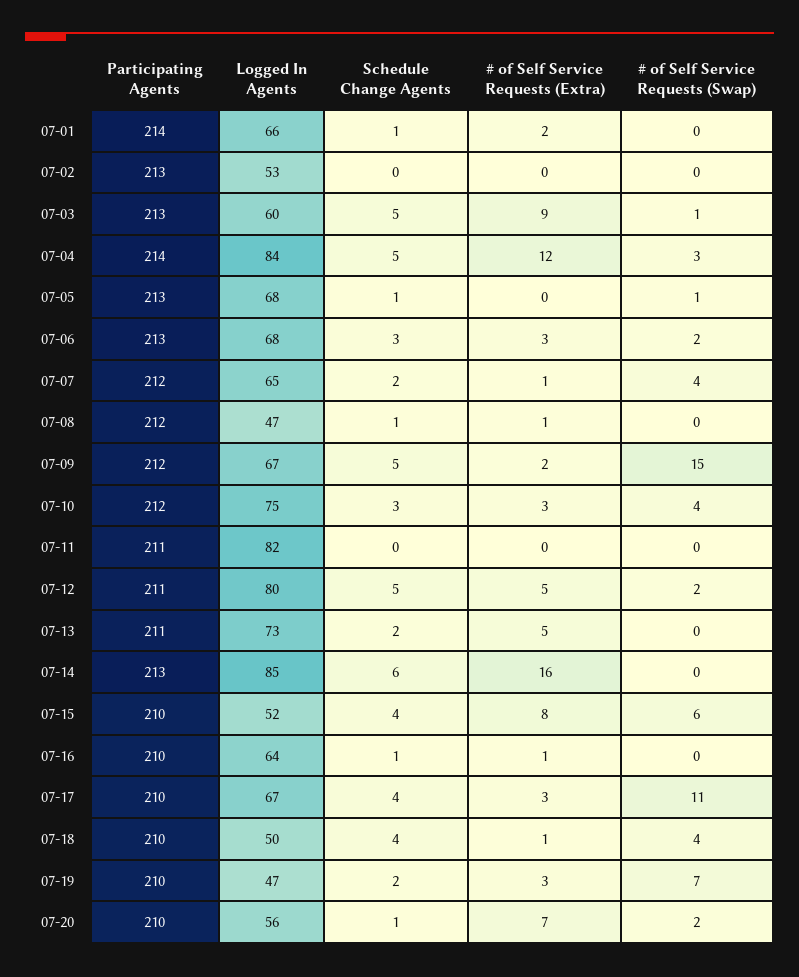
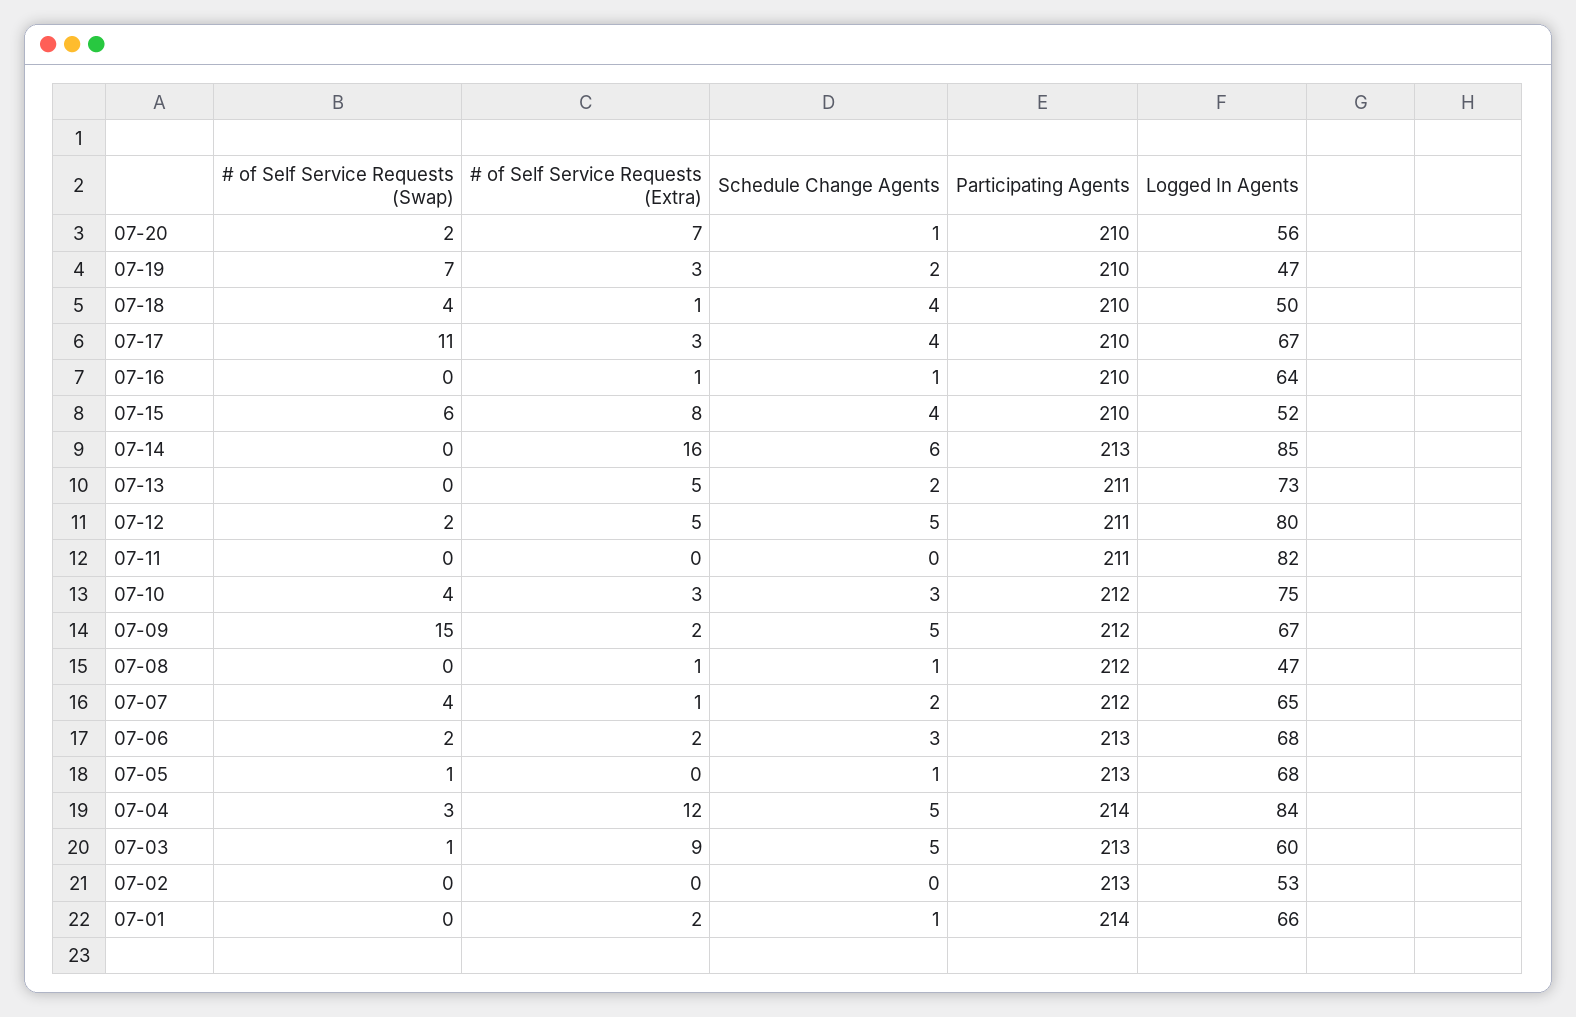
  {
    "Participating Agents": {
      "07-01": 214,
      "07-02": 213,
      "07-03": 213,
      "07-04": 214,
      "07-05": 213,
      "07-06": 213,
      "07-07": 212,
      "07-08": 212,
      "07-09": 212,
      "07-10": 212,
      "07-11": 211,
      "07-12": 211,
      "07-13": 211,
      "07-14": 213,
      "07-15": 210,
      "07-16": 210,
      "07-17": 210,
      "07-18": 210,
      "07-19": 210,
      "07-20": 210
    },
    "Logged In Agents": {
      "07-01": 66,
      "07-02": 53,
      "07-03": 60,
      "07-04": 84,
      "07-05": 68,
      "07-06": 68,
      "07-07": 65,
      "07-08": 47,
      "07-09": 67,
      "07-10": 75,
      "07-11": 82,
      "07-12": 80,
      "07-13": 73,
      "07-14": 85,
      "07-15": 52,
      "07-16": 64,
      "07-17": 67,
      "07-18": 50,
      "07-19": 47,
      "07-20": 56
    },
    "Schedule Change Agents": {
      "07-01": 1,
      "07-02": 0,
      "07-03": 5,
      "07-04": 5,
      "07-05": 1,
      "07-06": 3,
      "07-07": 2,
      "07-08": 1,
      "07-09": 5,
      "07-10": 3,
      "07-11": 0,
      "07-12": 5,
      "07-13": 2,
      "07-14": 6,
      "07-15": 4,
      "07-16": 1,
      "07-17": 4,
      "07-18": 4,
      "07-19": 2,
      "07-20": 1
    },
    "# of Self Service Requests (Extra)": {
      "07-01": 2,
      "07-02": 0,
      "07-03": 9,
      "07-04": 12,
      "07-05": 0,
-     "07-06": 3,
+     "07-06": 2,
      "07-07": 1,
      "07-08": 1,
      "07-09": 2,
      "07-10": 3,
      "07-11": 0,
      "07-12": 5,
      "07-13": 5,
      "07-14": 16,
      "07-15": 8,
      "07-16": 1,
      "07-17": 3,
      "07-18": 1,
      "07-19": 3,
      "07-20": 7
    },
    "# of Self Service Requests (Swap)": {
      "07-01": 0,
      "07-02": 0,
      "07-03": 1,
      "07-04": 3,
      "07-05": 1,
      "07-06": 2,
      "07-07": 4,
      "07-08": 0,
      "07-09": 15,
      "07-10": 4,
      "07-11": 0,
      "07-12": 2,
      "07-13": 0,
      "07-14": 0,
      "07-15": 6,
      "07-16": 0,
      "07-17": 11,
      "07-18": 4,
      "07-19": 7,
      "07-20": 2
    }
  }

